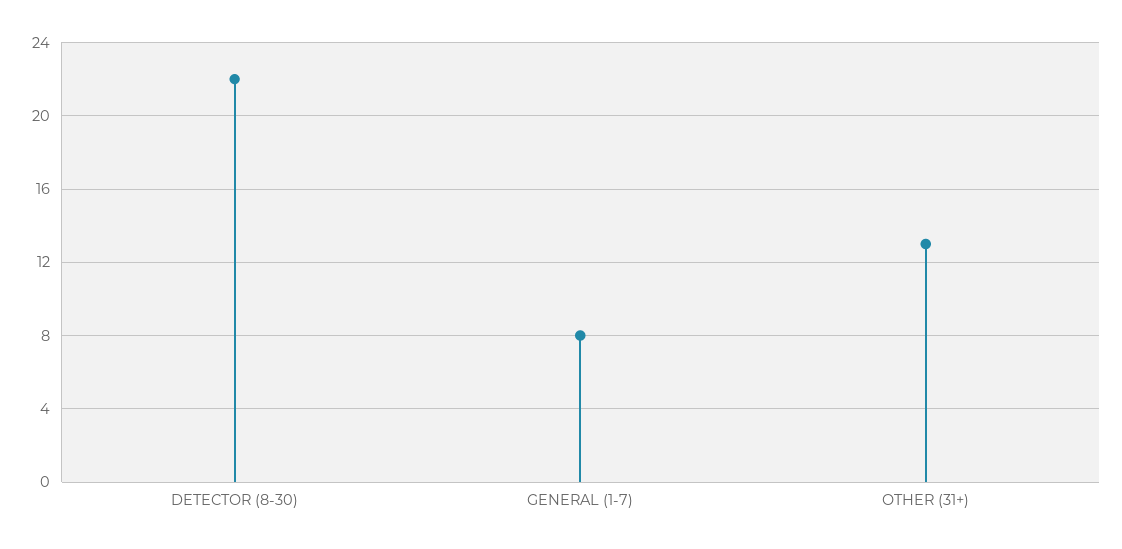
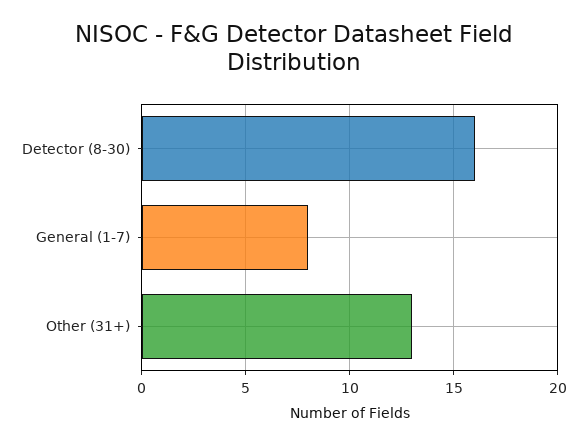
  {
-   "DETECTOR (8-30)": 22,
+   "DETECTOR (8-30)": 16,
    "GENERAL (1-7)": 8,
    "OTHER (31+)": 13
  }

